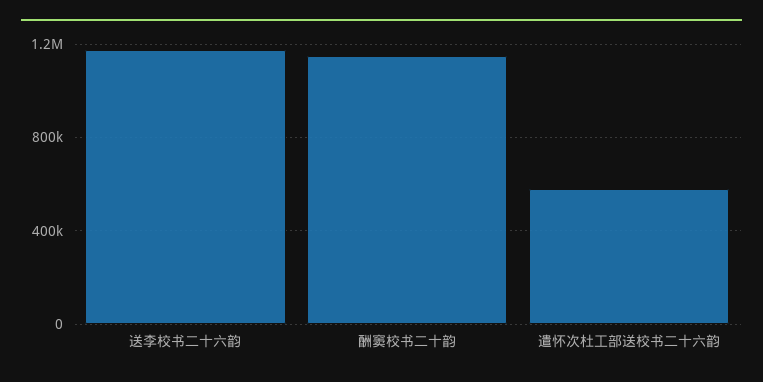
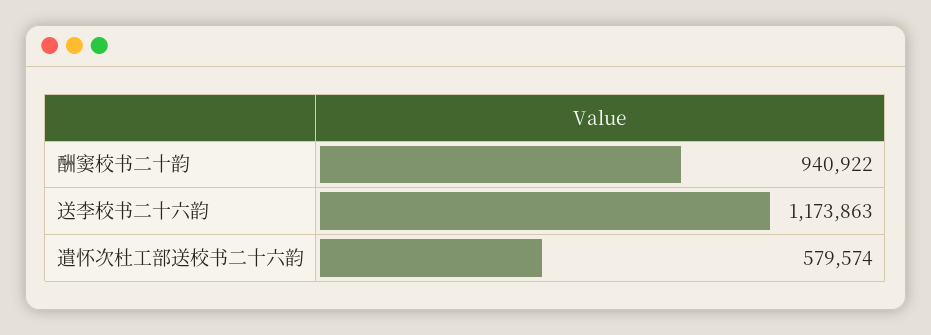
  {
    "送李校书二十六韵": 1173863,
-   "酬窦校书二十韵": 1150000,
+   "酬窦校书二十韵": 940922,
    "遣怀次杜工部送校书二十六韵": 579574
  }

